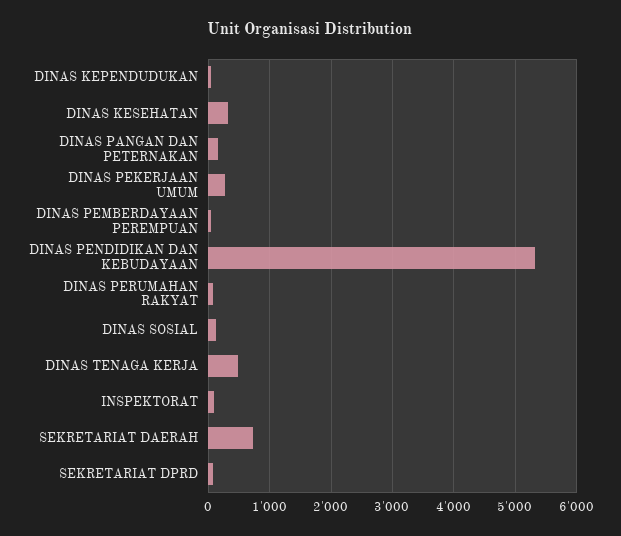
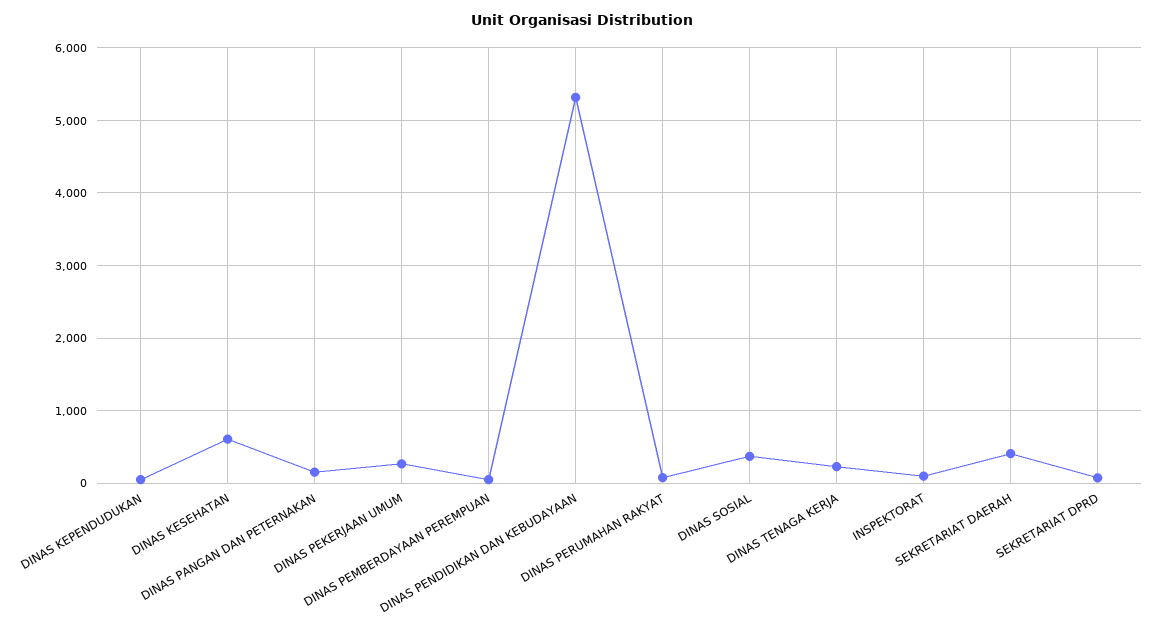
  {
    "DINAS KEPENDUDUKAN": 0,
-   "DINAS KESEHATAN": 300,
+   "DINAS KESEHATAN": 600,
    "DINAS PANGAN DAN PETERNAKAN": 200,
    "DINAS PEKERJAAN UMUM": 300,
    "DINAS PEMBERDAYAAN PEREMPUAN": 100,
    "DINAS PENDIDIKAN DAN KEBUDAYAAN": 5300,
    "DINAS PERUMAHAN RAKYAT": 100,
-   "DINAS SOSIAL": 100,
+   "DINAS SOSIAL": 400,
-   "DINAS TENAGA KERJA": 500,
+   "DINAS TENAGA KERJA": 200,
    "INSPEKTORAT": 100,
-   "SEKRETARIAT DAERAH": 700,
+   "SEKRETARIAT DAERAH": 400,
    "SEKRETARIAT DPRD": 100
  }

